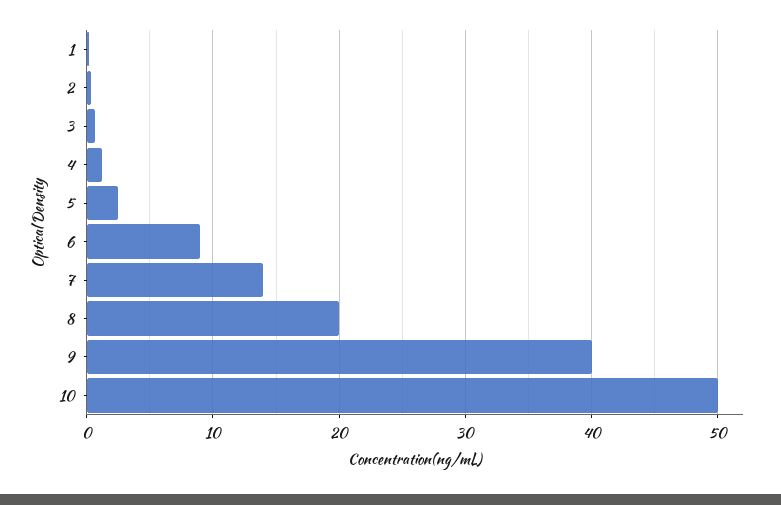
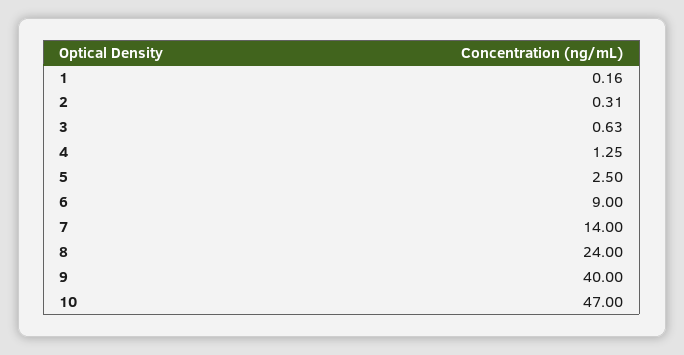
  {
    "1": 0.16,
    "2": 0.31,
    "3": 0.63,
    "4": 1.25,
    "5": 2.5,
    "6": 9,
    "7": 14,
-   "8": 20,
+   "8": 24,
    "9": 40,
-   "10": 50
+   "10": 47
  }

